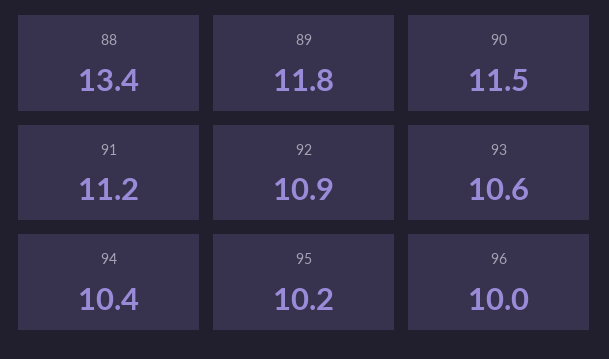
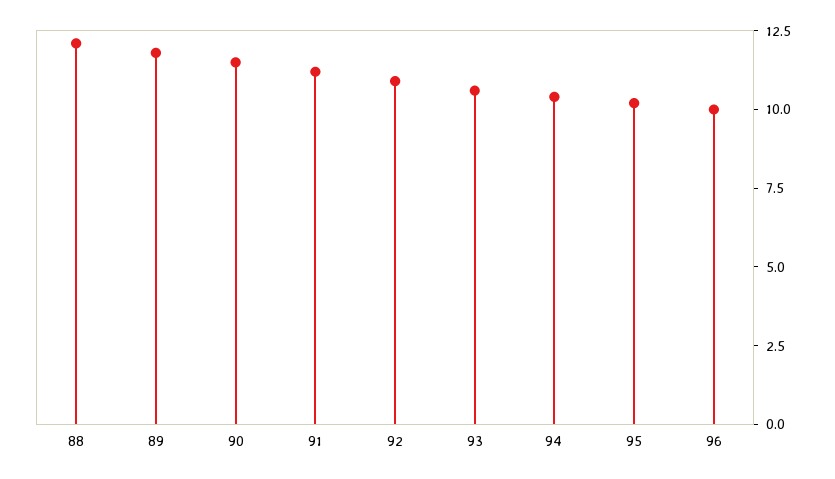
  {
-   "88": 13.4,
+   "88": 12,
    "89": 11.8,
    "90": 11.5,
    "91": 11.2,
    "92": 10.9,
    "93": 10.6,
    "94": 10.4,
    "95": 10.2,
    "96": 10
  }

